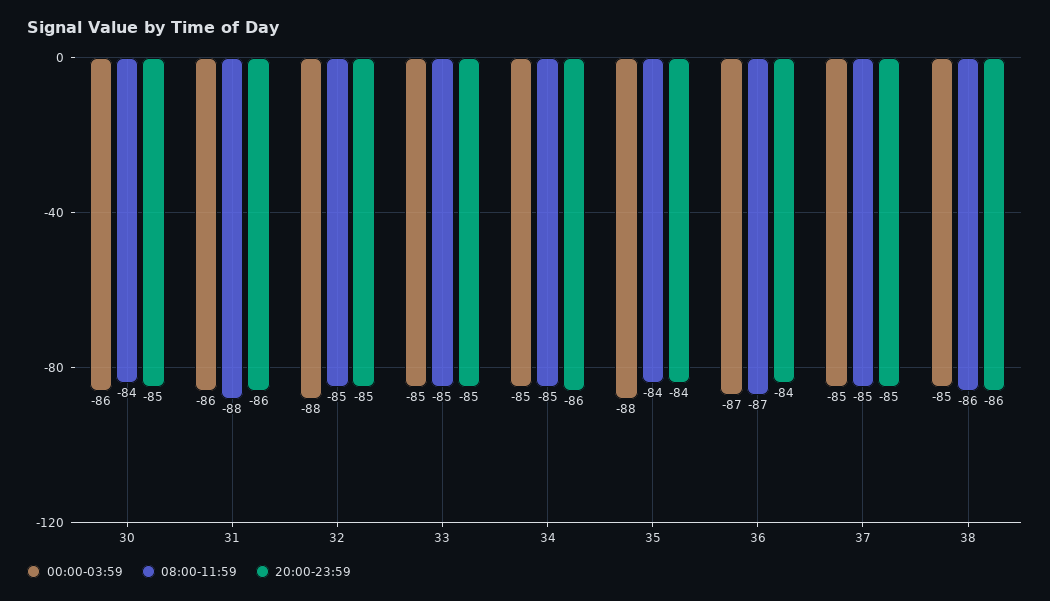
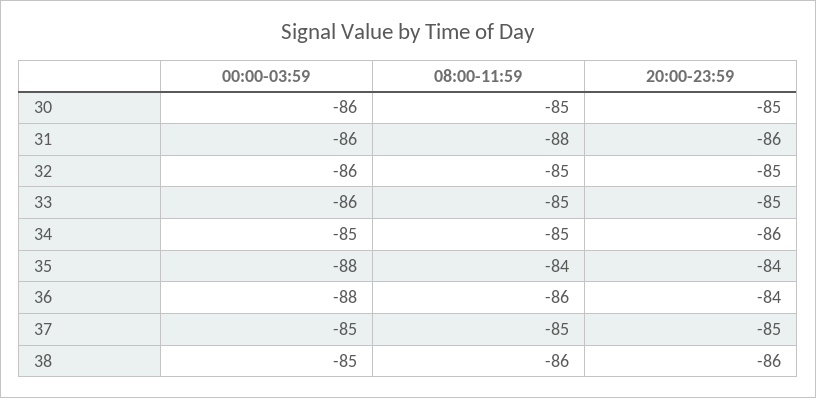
  {
    "00:00-03:59": {
      "30": -86,
      "31": -86,
-     "32": -88,
+     "32": -86,
-     "33": -85,
+     "33": -86,
      "34": -85,
      "35": -88,
-     "36": -87,
+     "36": -88,
      "37": -85,
      "38": -85
    },
    "08:00-11:59": {
-     "30": -84,
+     "30": -85,
      "31": -88,
      "32": -85,
      "33": -85,
      "34": -85,
      "35": -84,
-     "36": -87,
+     "36": -86,
      "37": -85,
      "38": -86
    },
    "20:00-23:59": {
      "30": -85,
      "31": -86,
      "32": -85,
      "33": -85,
      "34": -86,
      "35": -84,
      "36": -84,
      "37": -85,
      "38": -86
    }
  }

